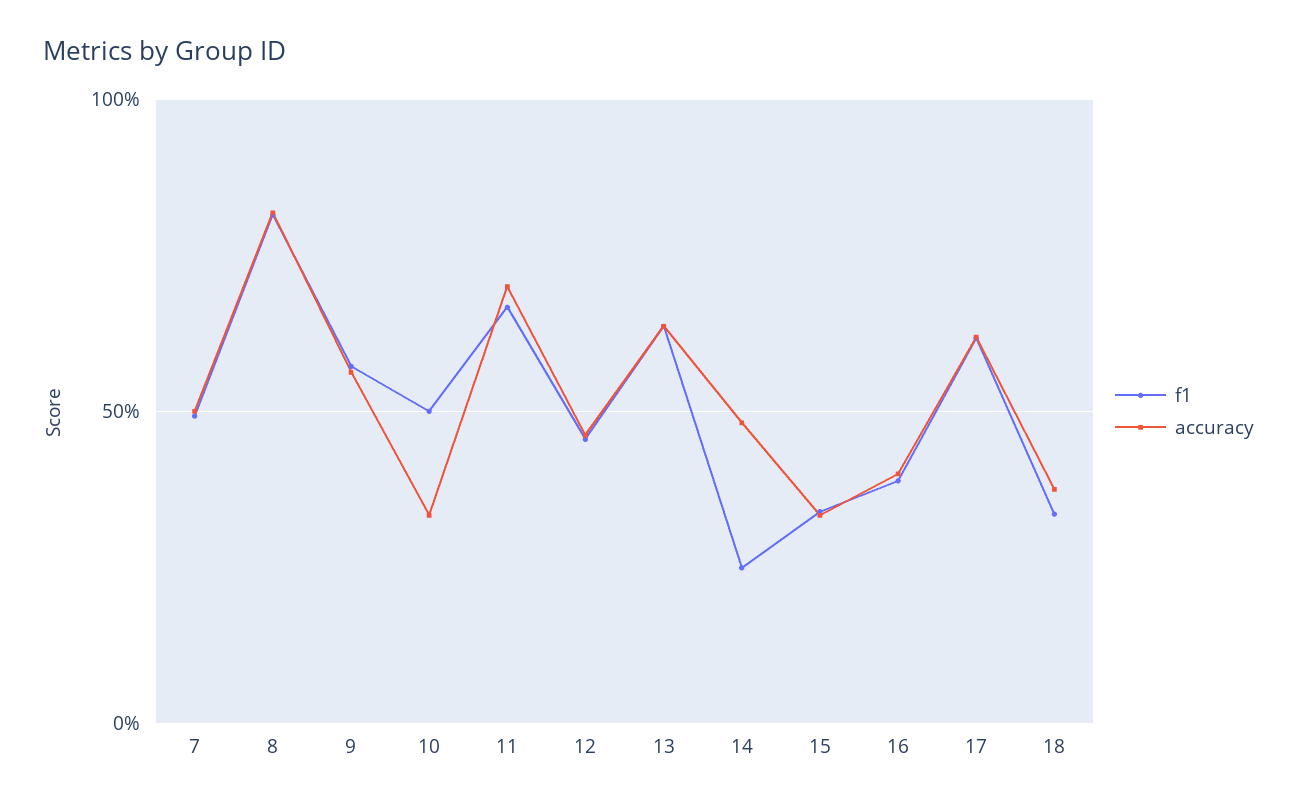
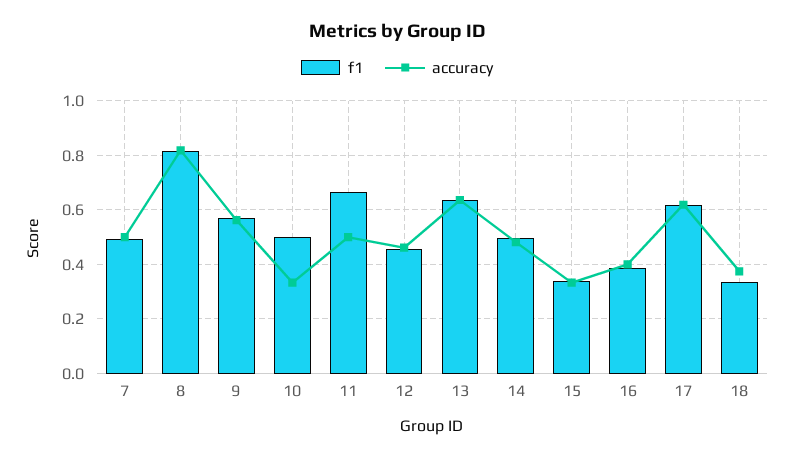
  {
    "f1": {
      "7": 0.5,
      "8": 0.825,
      "9": 0.575,
      "10": 0.5,
      "11": 0.675,
      "12": 0.45,
      "13": 0.625,
-     "14": 0.25,
+     "14": 0.5,
      "15": 0.35,
      "16": 0.4,
      "17": 0.625,
      "18": 0.325
    },
    "accuracy": {
      "7": 0.5,
      "8": 0.825,
      "9": 0.575,
      "10": 0.325,
-     "11": 0.7,
+     "11": 0.5,
      "12": 0.45,
      "13": 0.625,
      "14": 0.475,
      "15": 0.325,
      "16": 0.4,
      "17": 0.625,
      "18": 0.375
    }
  }

